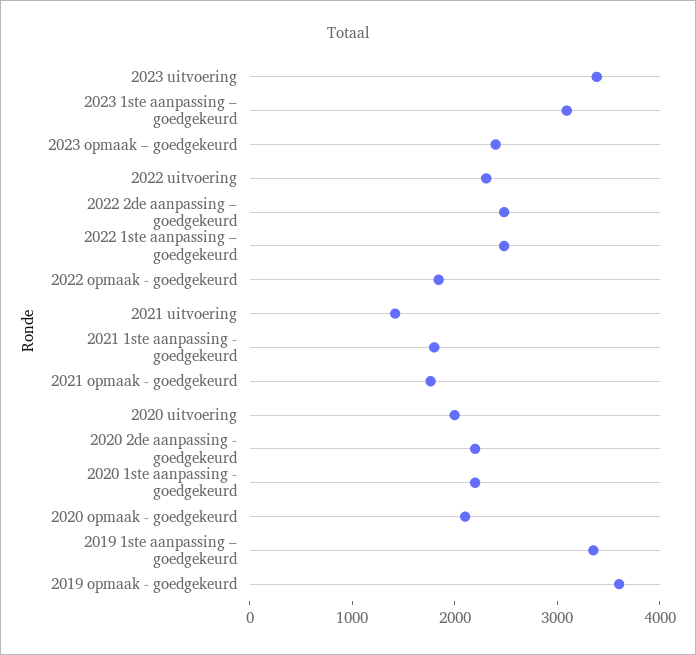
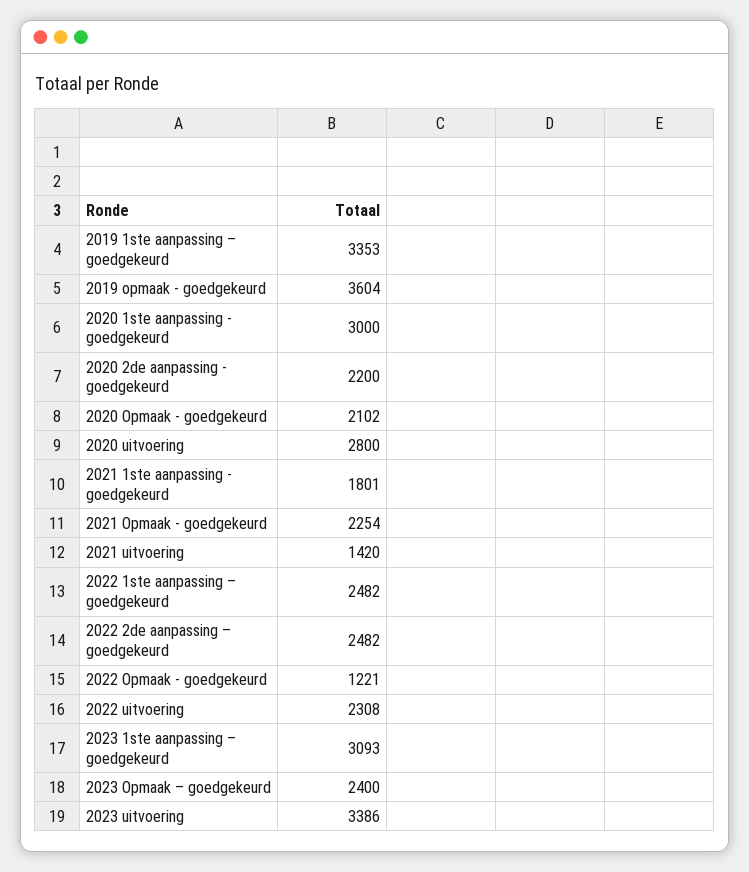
  {
    "2023 uitvoering": 3386,
    "2023 1ste aanpassing – goedgekeurd": 3093,
    "2023 opmaak – goedgekeurd": 2400,
    "2022 uitvoering": 2308,
    "2022 2de aanpassing – goedgekeurd": 2482,
    "2022 1ste aanpassing – goedgekeurd": 2482,
-   "2022 opmaak - goedgekeurd": 1800,
+   "2022 opmaak - goedgekeurd": 1221,
    "2021 uitvoering": 1420,
    "2021 1ste aanpassing - goedgekeurd": 1801,
-   "2021 opmaak - goedgekeurd": 1800,
+   "2021 opmaak - goedgekeurd": 2254,
-   "2020 uitvoering": 2000,
+   "2020 uitvoering": 2800,
    "2020 2de aanpassing - goedgekeurd": 2200,
-   "2020 1ste aanpassing - goedgekeurd": 2200,
+   "2020 1ste aanpassing - goedgekeurd": 3000,
    "2020 opmaak - goedgekeurd": 2102,
    "2019 1ste aanpassing – goedgekeurd": 3353,
    "2019 opmaak - goedgekeurd": 3604
  }

